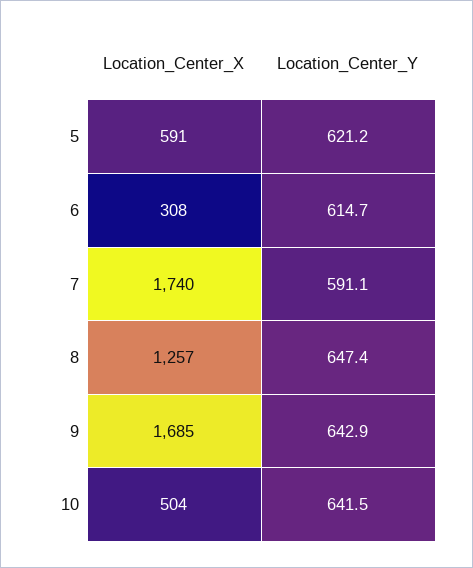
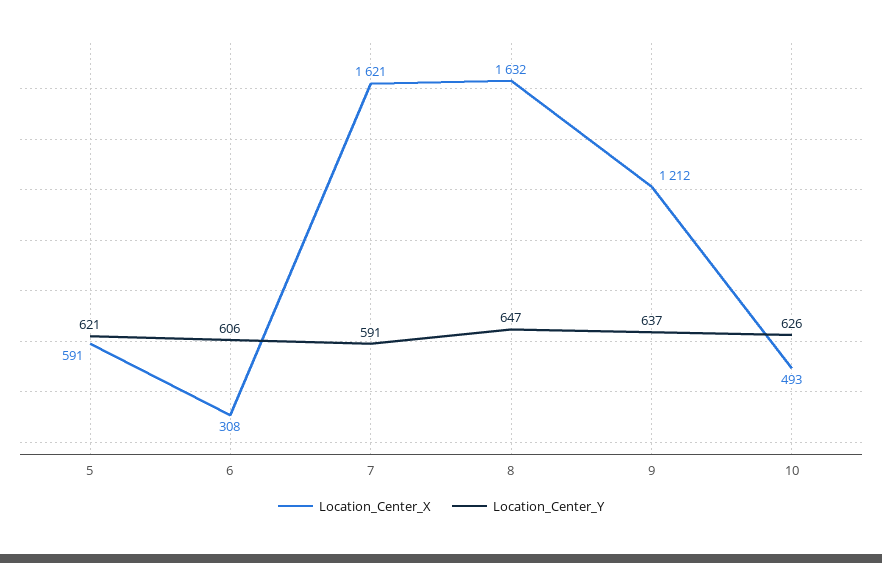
  {
    "Location_Center_X": {
      "5": 591,
      "6": 308,
-     "7": 1740,
+     "7": 1621,
-     "8": 1257,
+     "8": 1632,
-     "9": 1685,
+     "9": 1212,
-     "10": 504
+     "10": 493
    },
    "Location_Center_Y": {
      "5": 621.2,
-     "6": 614.7,
+     "6": 606,
      "7": 591.1,
      "8": 647.4,
-     "9": 642.9,
+     "9": 637,
-     "10": 641.5
+     "10": 626
    }
  }

